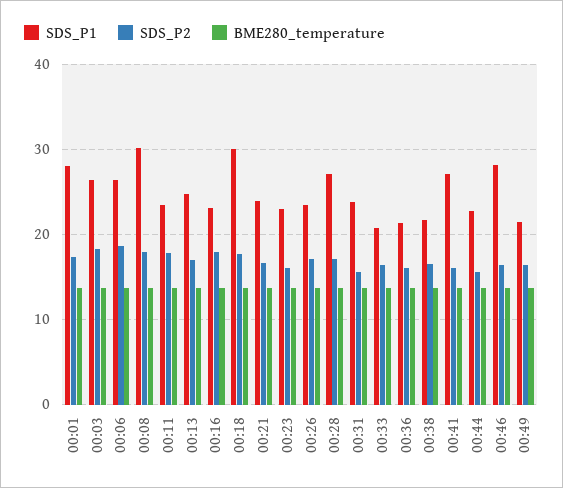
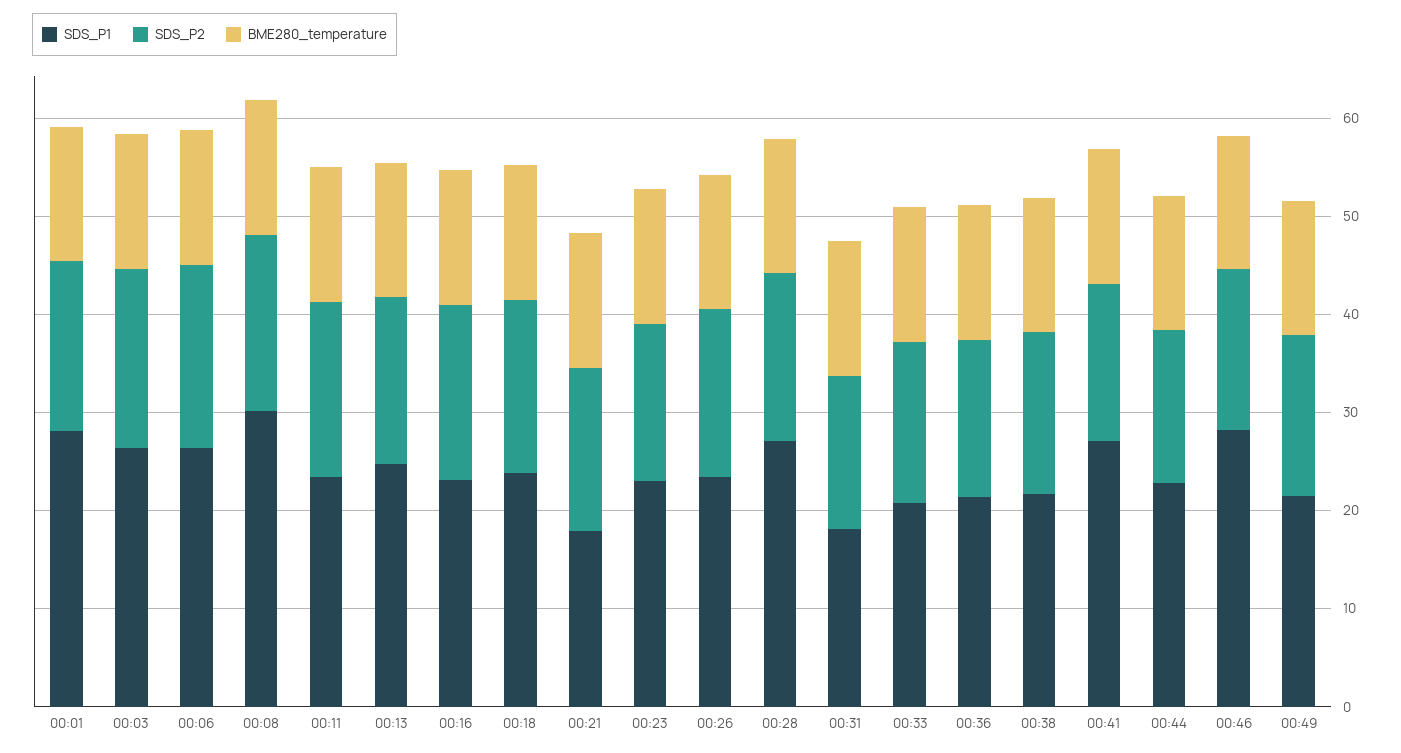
  {
    "SDS_P1": {
      "00:01": 28,
      "00:03": 26,
      "00:06": 26,
      "00:08": 30,
      "00:11": 23,
      "00:13": 25,
      "00:16": 23,
-     "00:18": 30,
+     "00:18": 24,
-     "00:21": 24,
+     "00:21": 18,
      "00:23": 23,
      "00:26": 23,
      "00:28": 27,
-     "00:31": 24,
+     "00:31": 18,
      "00:33": 21,
      "00:36": 21,
      "00:38": 22,
      "00:41": 27,
      "00:44": 23,
      "00:46": 28,
      "00:49": 22
    },
    "SDS_P2": {
      "00:01": 17,
      "00:03": 18,
      "00:06": 19,
      "00:08": 18,
      "00:11": 18,
      "00:13": 17,
      "00:16": 18,
      "00:18": 18,
      "00:21": 17,
      "00:23": 16,
      "00:26": 17,
      "00:28": 17,
      "00:31": 16,
      "00:33": 16,
      "00:36": 16,
      "00:38": 17,
      "00:41": 16,
      "00:44": 16,
      "00:46": 16,
      "00:49": 16
    },
    "BME280_temperature": {
      "00:01": 14,
      "00:03": 14,
      "00:06": 14,
      "00:08": 14,
      "00:11": 14,
      "00:13": 14,
      "00:16": 14,
      "00:18": 14,
      "00:21": 14,
      "00:23": 14,
      "00:26": 14,
      "00:28": 14,
      "00:31": 14,
      "00:33": 14,
      "00:36": 14,
      "00:38": 14,
      "00:41": 14,
      "00:44": 14,
      "00:46": 14,
      "00:49": 14
    }
  }

